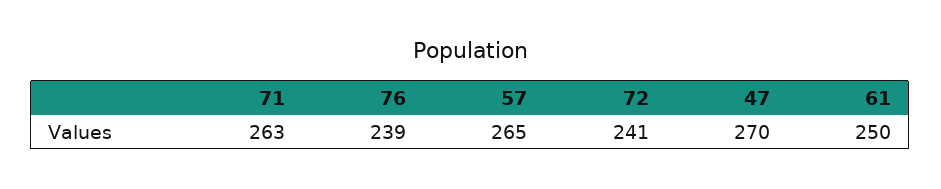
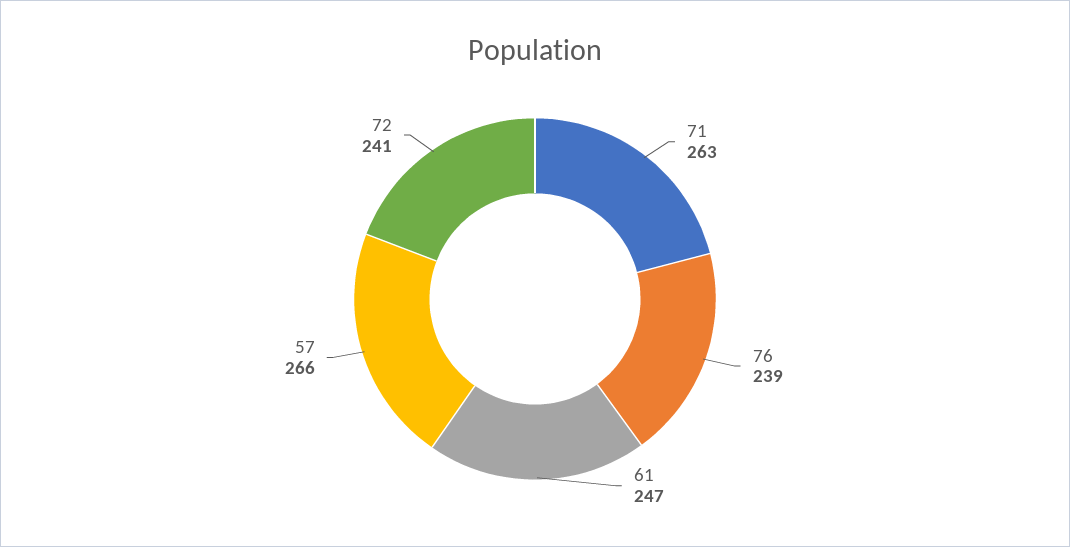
  {
    "71": 263,
    "76": 239,
-   "57": 265,
+   "57": 266,
    "72": 241,
-   "47": 270,
-   "61": 250
+   "61": 247
  }

